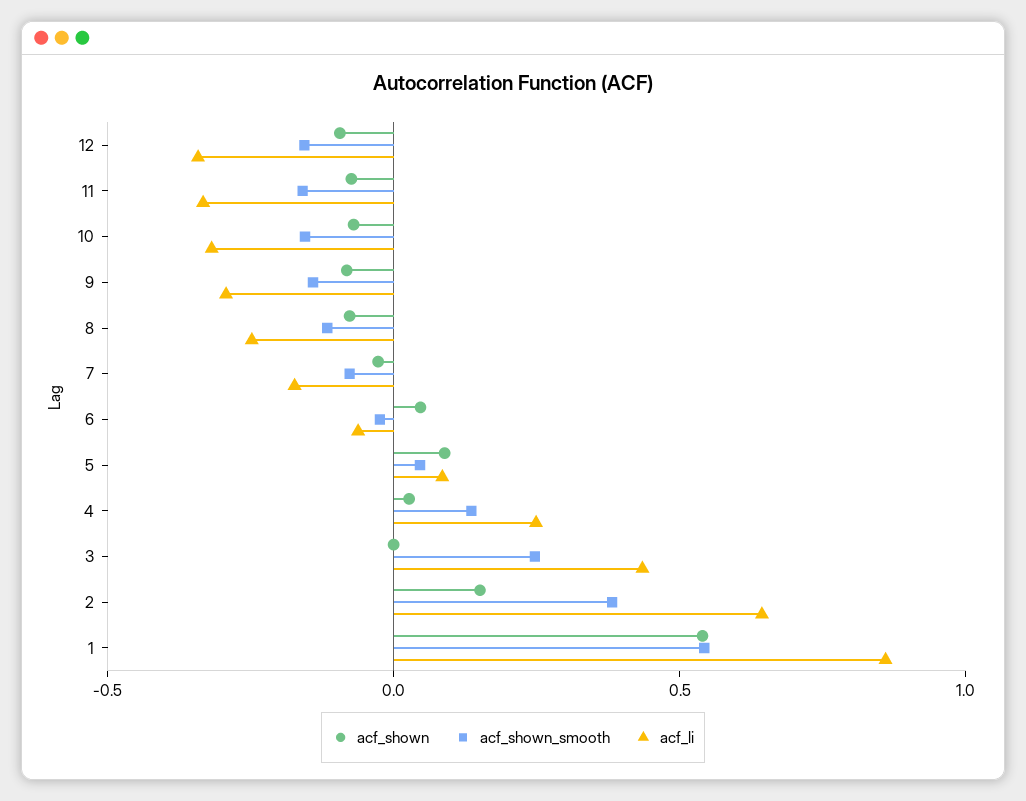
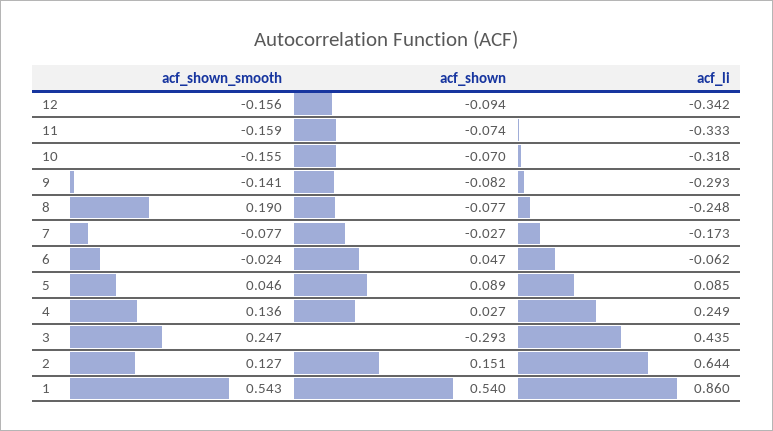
  {
    "acf_shown": {
      "12": -0.094,
      "11": -0.074,
      "10": -0.07,
      "9": -0.082,
      "8": -0.077,
      "7": -0.027,
      "6": 0.047,
      "5": 0.089,
      "4": 0.027,
-     "3": 0,
+     "3": -0.293,
      "2": 0.151,
      "1": 0.54
    },
    "acf_shown_smooth": {
      "12": -0.156,
      "11": -0.159,
      "10": -0.155,
      "9": -0.141,
-     "8": -0.1,
+     "8": 0.19,
      "7": -0.077,
      "6": -0.024,
      "5": 0.046,
      "4": 0.136,
      "3": 0.247,
-     "2": 0.4,
+     "2": 0.127,
      "1": 0.543
    },
    "acf_li": {
      "12": -0.342,
      "11": -0.333,
      "10": -0.318,
      "9": -0.293,
      "8": -0.248,
      "7": -0.173,
      "6": -0.062,
      "5": 0.085,
      "4": 0.249,
      "3": 0.435,
      "2": 0.644,
      "1": 0.86
    }
  }

